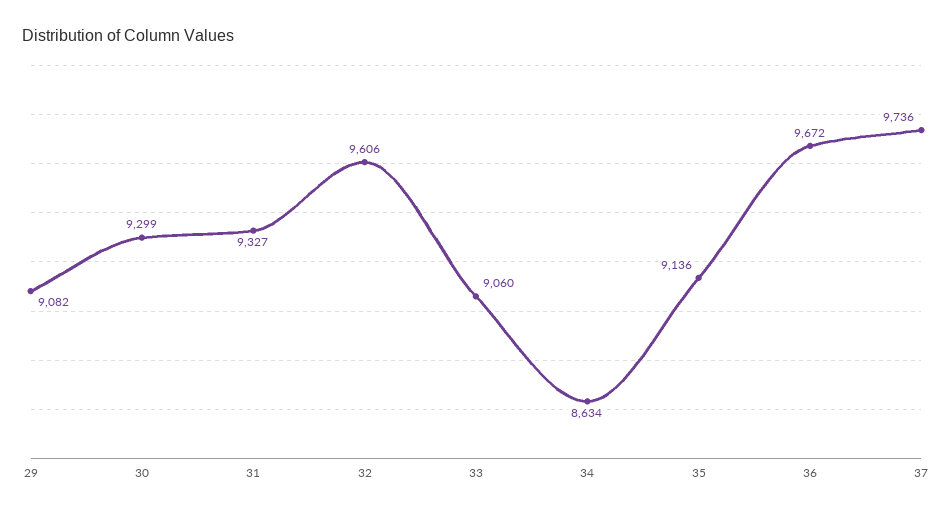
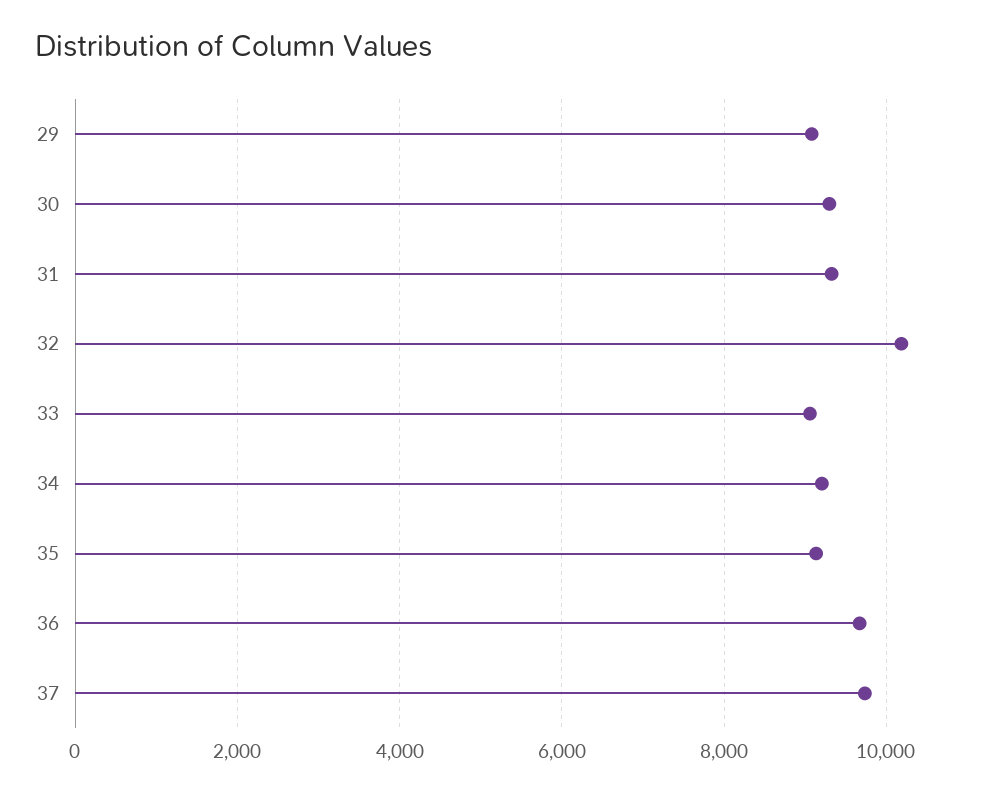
  {
    "29": 9082,
    "30": 9299,
    "31": 9327,
-   "32": 9606,
+   "32": 10200,
    "33": 9060,
-   "34": 8634,
+   "34": 9200,
    "35": 9136,
    "36": 9672,
    "37": 9736
  }

